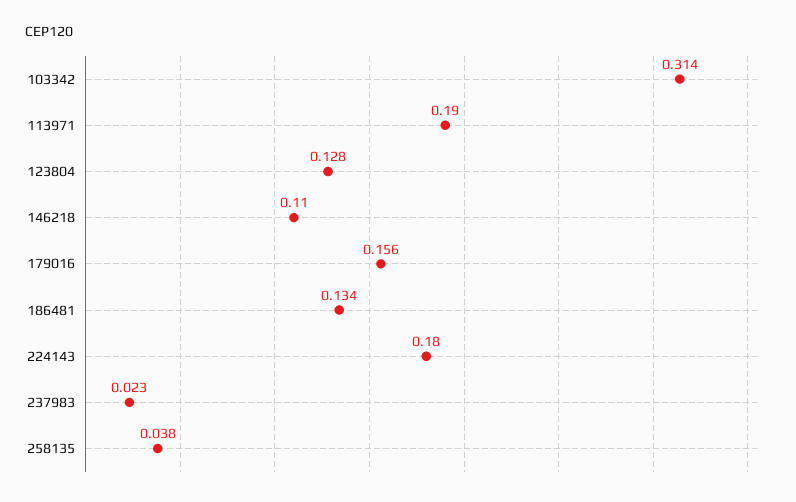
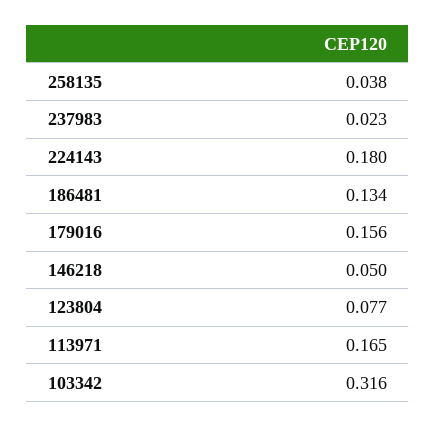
  {
-   "103342": 0.314,
+   "103342": 0.316,
-   "113971": 0.19,
+   "113971": 0.165,
-   "123804": 0.128,
+   "123804": 0.077,
-   "146218": 0.11,
+   "146218": 0.05,
    "179016": 0.156,
    "186481": 0.134,
    "224143": 0.18,
    "237983": 0.023,
    "258135": 0.038
  }

